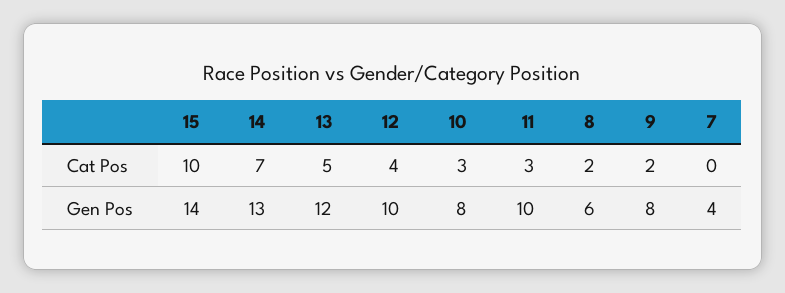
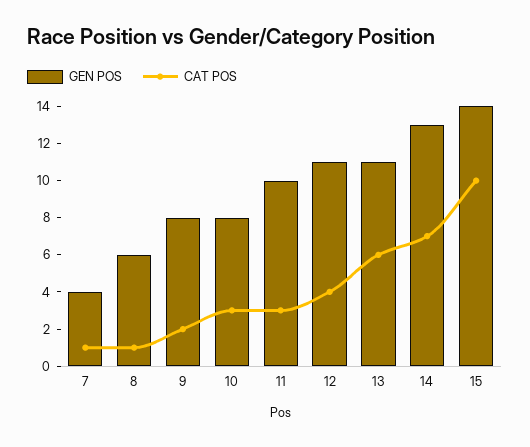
  {
    "Cat Pos": {
      "15": 10,
      "14": 7,
-     "13": 5,
+     "13": 6,
      "12": 4,
      "10": 3,
      "11": 3,
-     "8": 2,
+     "8": 1,
      "9": 2,
-     "7": 0
+     "7": 1
    },
    "Gen Pos": {
      "15": 14,
      "14": 13,
-     "13": 12,
+     "13": 11,
-     "12": 10,
+     "12": 11,
      "10": 8,
      "11": 10,
      "8": 6,
      "9": 8,
      "7": 4
    }
  }

